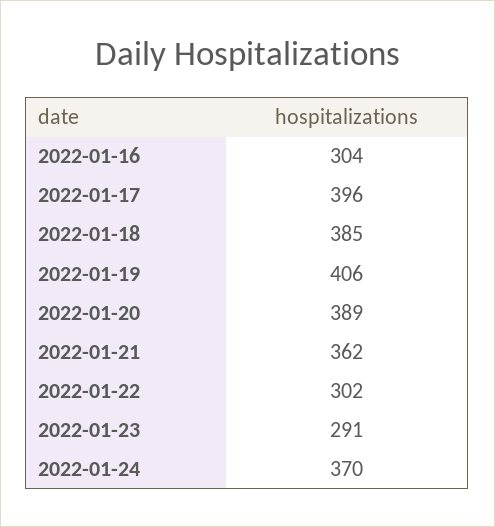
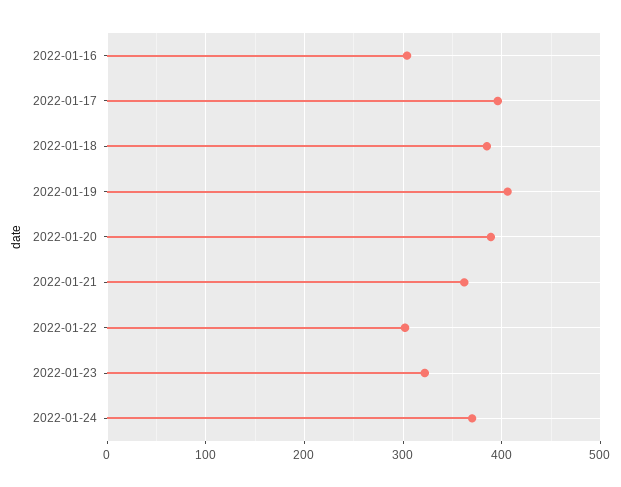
  {
    "2022-01-16": 304,
    "2022-01-17": 396,
    "2022-01-18": 385,
    "2022-01-19": 406,
    "2022-01-20": 389,
    "2022-01-21": 362,
    "2022-01-22": 302,
-   "2022-01-23": 291,
+   "2022-01-23": 320,
    "2022-01-24": 370
  }

